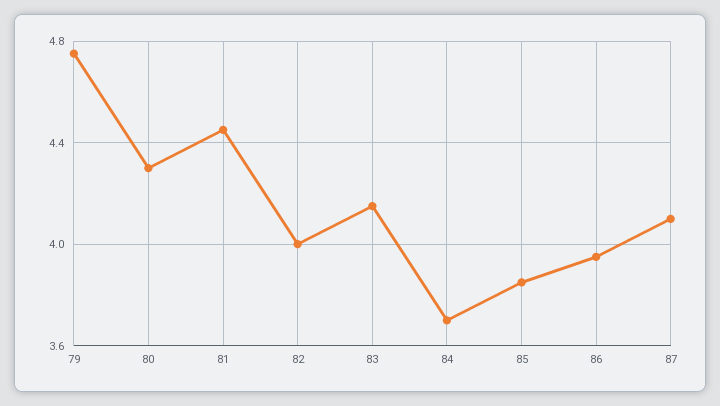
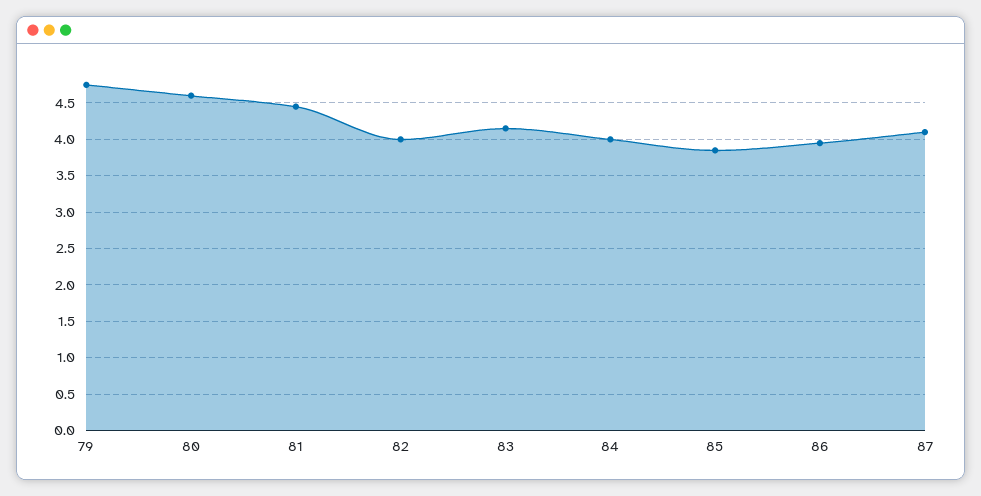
  {
    "79": 4.75,
-   "80": 4.3,
+   "80": 4.6,
    "81": 4.45,
    "82": 4,
    "83": 4.15,
-   "84": 3.7,
+   "84": 4,
    "85": 3.85,
    "86": 3.95,
    "87": 4.1
  }

